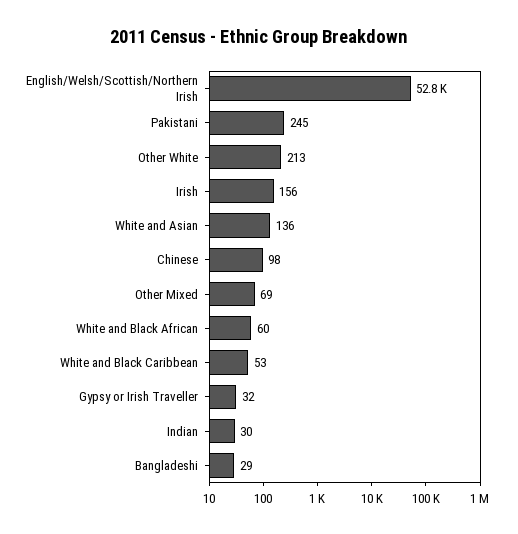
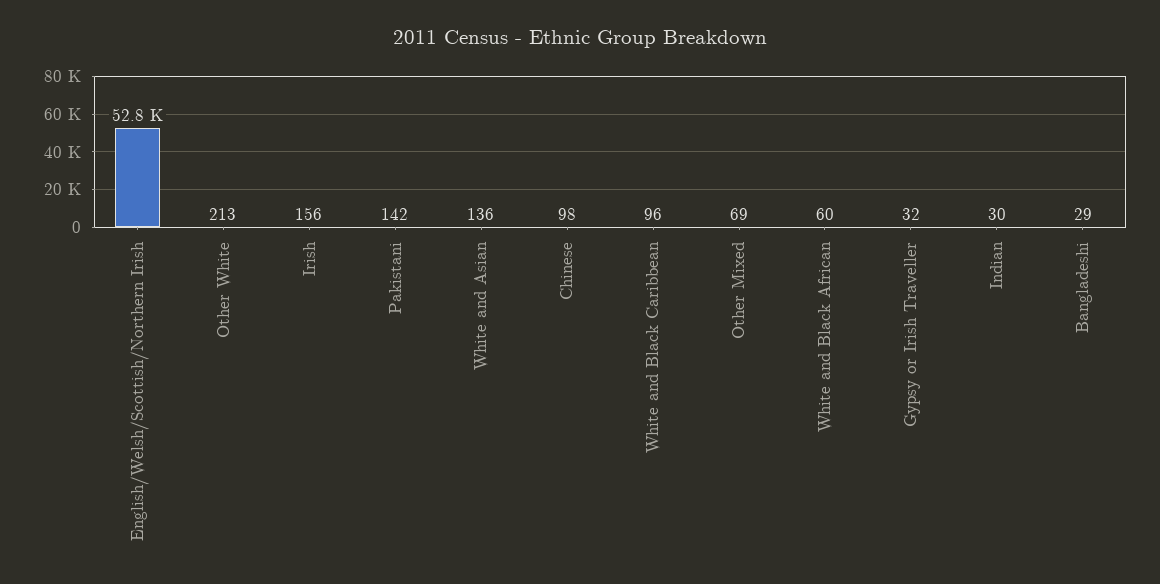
  {
    "English/Welsh/Scottish/Northern Irish": 52800,
-   "Pakistani": 245,
+   "Pakistani": 142,
    "Other White": 213,
    "Irish": 156,
    "White and Asian": 136,
    "Chinese": 98,
    "Other Mixed": 69,
    "White and Black African": 60,
-   "White and Black Caribbean": 53,
+   "White and Black Caribbean": 96,
    "Gypsy or Irish Traveller": 32,
    "Indian": 30,
    "Bangladeshi": 29
  }

